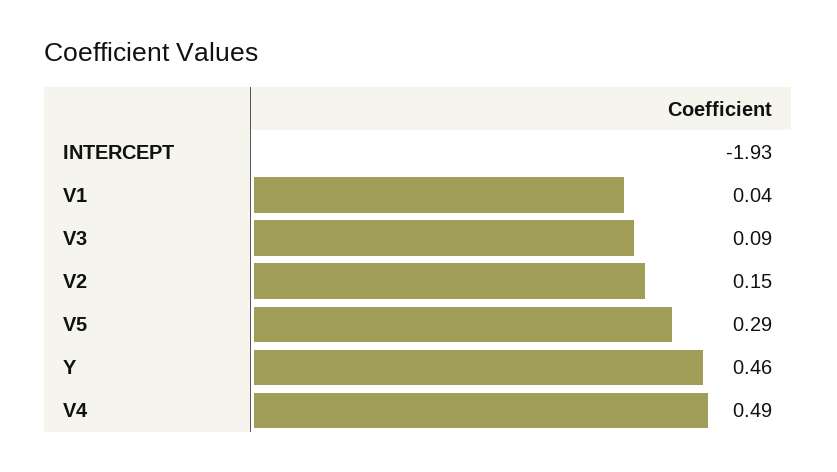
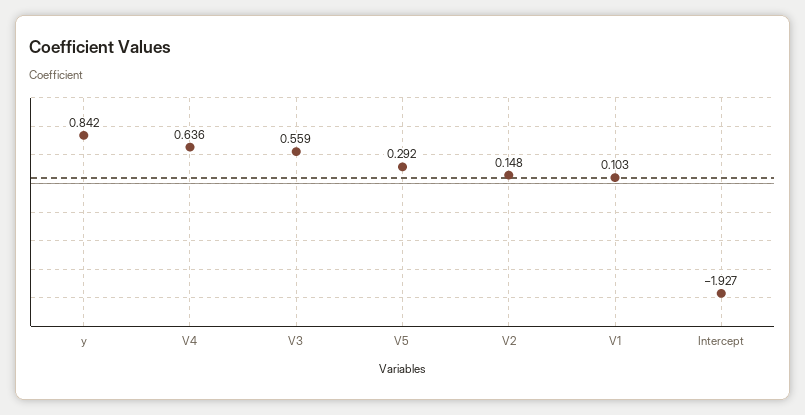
  {
    "INTERCEPT": -1.927,
-   "V1": 0.04,
+   "V1": 0.103,
-   "V3": 0.09,
+   "V3": 0.559,
    "V2": 0.148,
    "V5": 0.292,
-   "Y": 0.46,
+   "Y": 0.842,
-   "V4": 0.49
+   "V4": 0.636
  }

